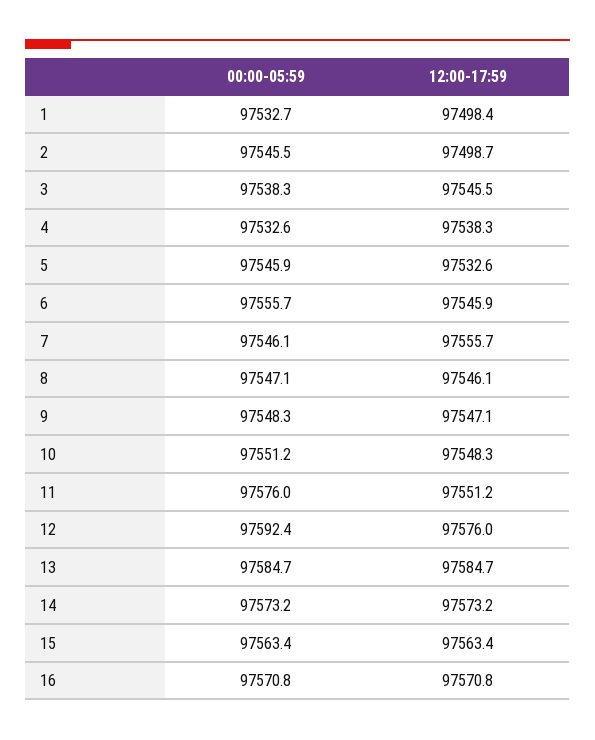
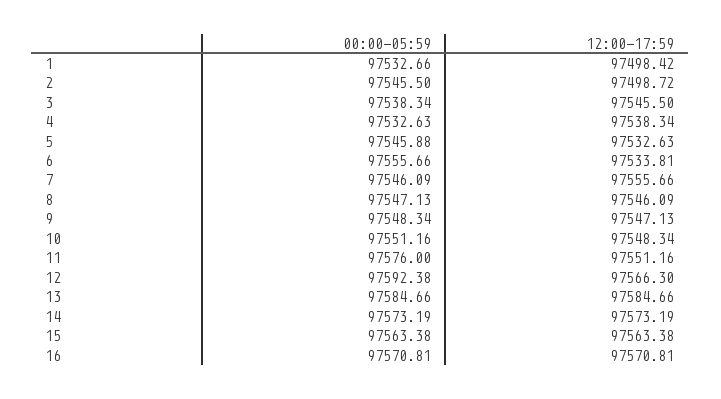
  {
    "00:00-05:59": {
      "1": 97532.66,
      "2": 97545.5,
      "3": 97538.34,
      "4": 97532.63,
      "5": 97545.88,
      "6": 97555.66,
      "7": 97546.09,
      "8": 97547.13,
      "9": 97548.34,
      "10": 97551.16,
      "11": 97576,
      "12": 97592.38,
      "13": 97584.66,
      "14": 97573.19,
      "15": 97563.38,
      "16": 97570.81
    },
    "12:00-17:59": {
      "1": 97498.42,
      "2": 97498.72,
      "3": 97545.5,
      "4": 97538.34,
      "5": 97532.63,
-     "6": 97545.9,
+     "6": 97533.81,
      "7": 97555.66,
      "8": 97546.09,
      "9": 97547.13,
      "10": 97548.34,
      "11": 97551.16,
-     "12": 97576,
+     "12": 97566.3,
      "13": 97584.66,
      "14": 97573.19,
      "15": 97563.38,
      "16": 97570.81
    }
  }

